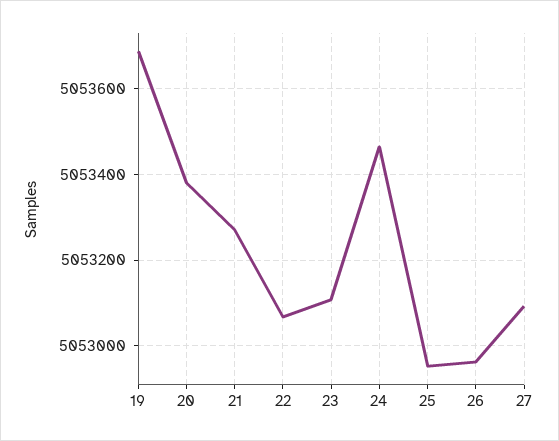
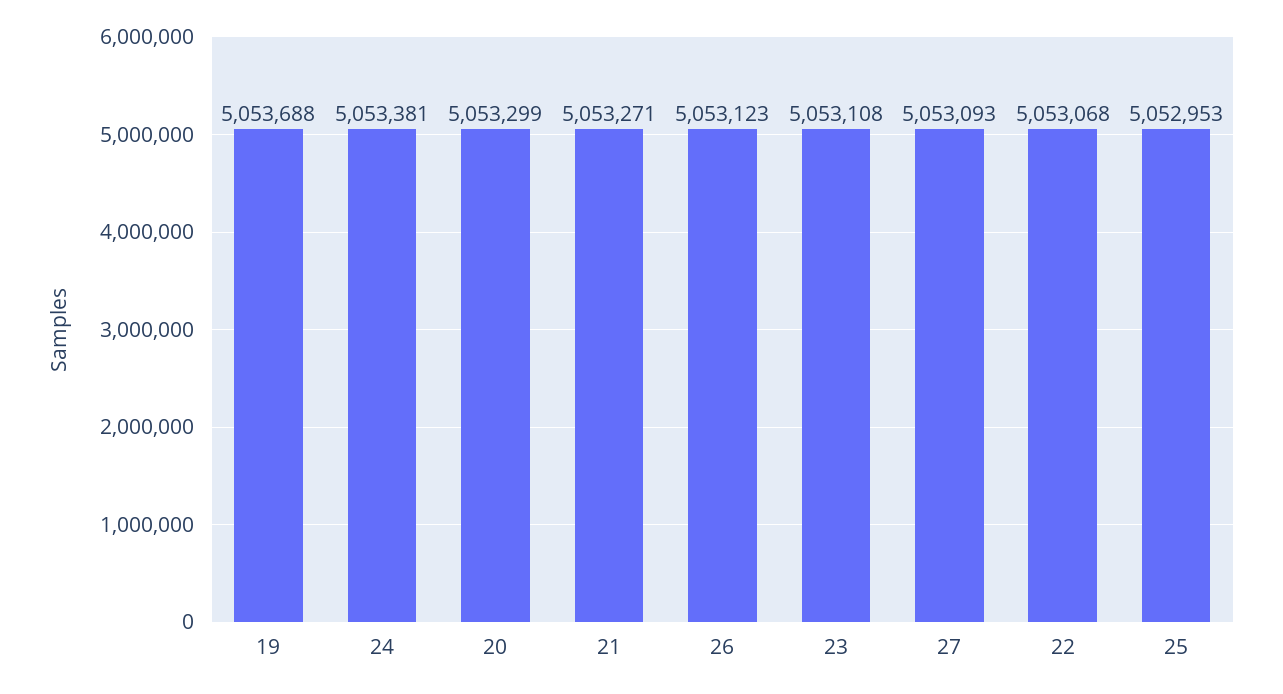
  {
    "19": 5053688,
-   "20": 5053380,
+   "20": 5053299,
    "21": 5053271,
    "22": 5053068,
    "23": 5053108,
-   "24": 5053460,
+   "24": 5053381,
    "25": 5052953,
-   "26": 5052960,
+   "26": 5053123,
    "27": 5053093
  }

